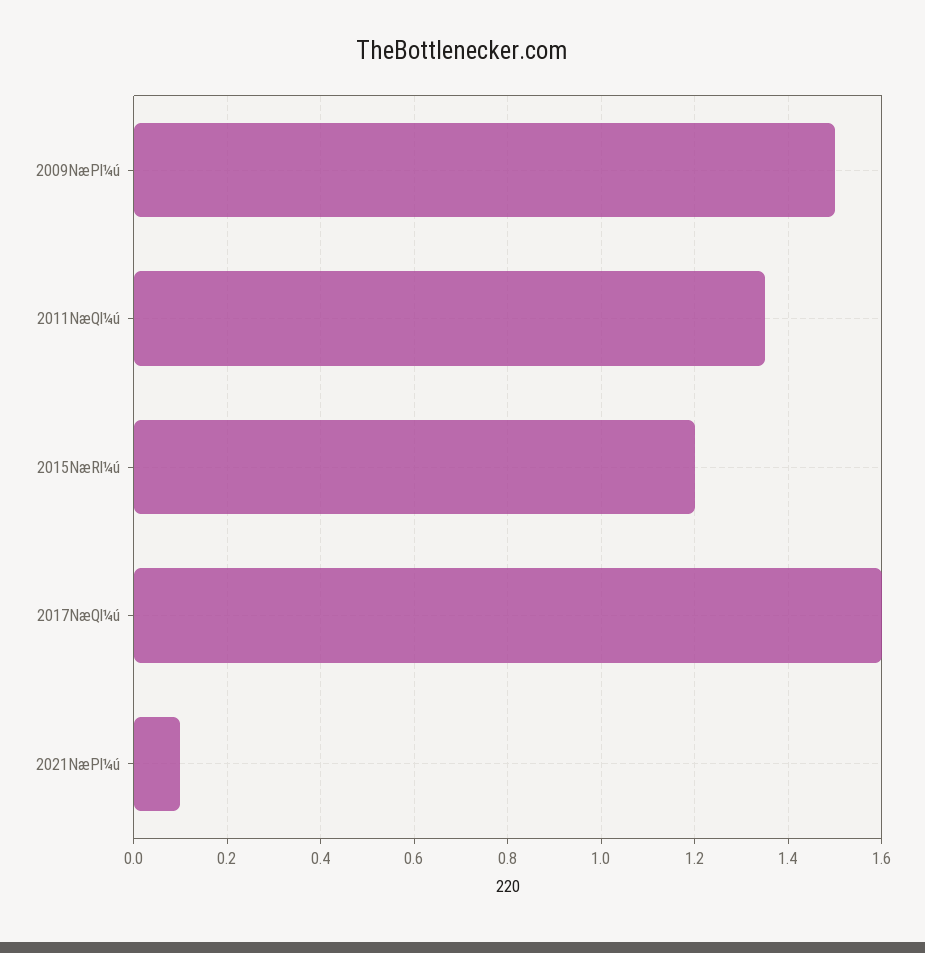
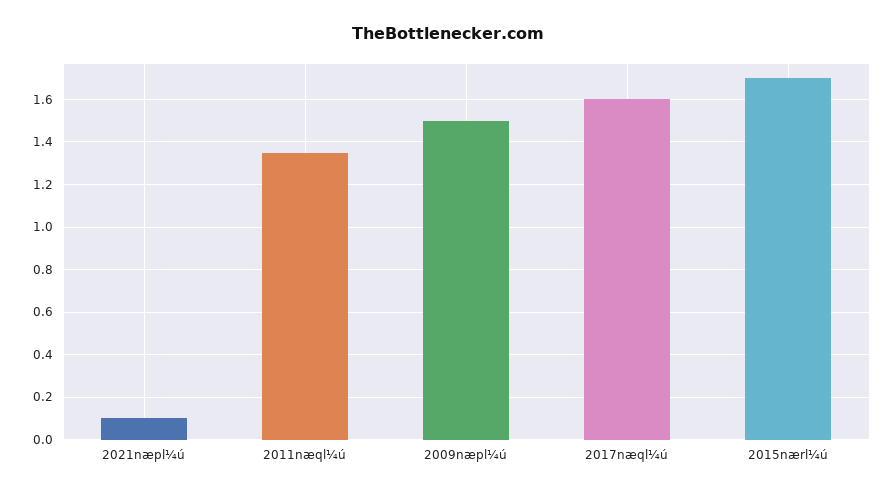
  {
    "2009NæPl¼ú": 1.5,
    "2011NæQl¼ú": 1.35,
-   "2015NæRl¼ú": 1.2,
+   "2015NæRl¼ú": 1.7,
    "2017NæQl¼ú": 1.6,
    "2021NæPl¼ú": 0.1
  }

